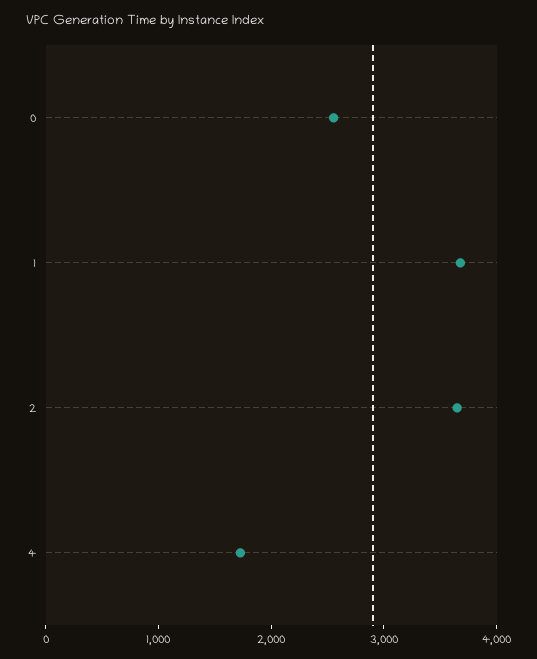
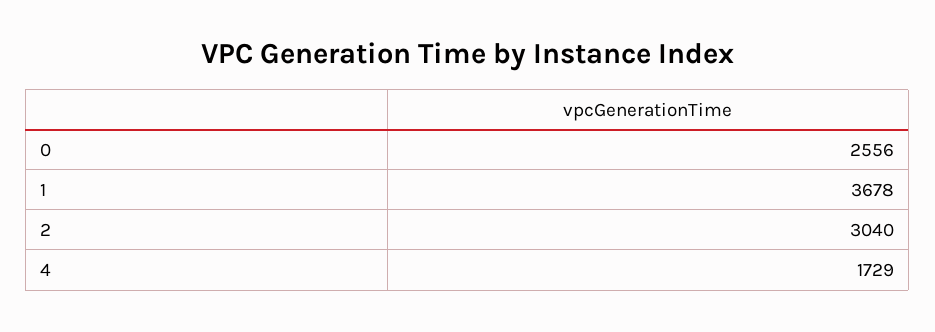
  {
    "0": 2556,
    "1": 3678,
-   "2": 3600,
+   "2": 3040,
    "4": 1729
  }

